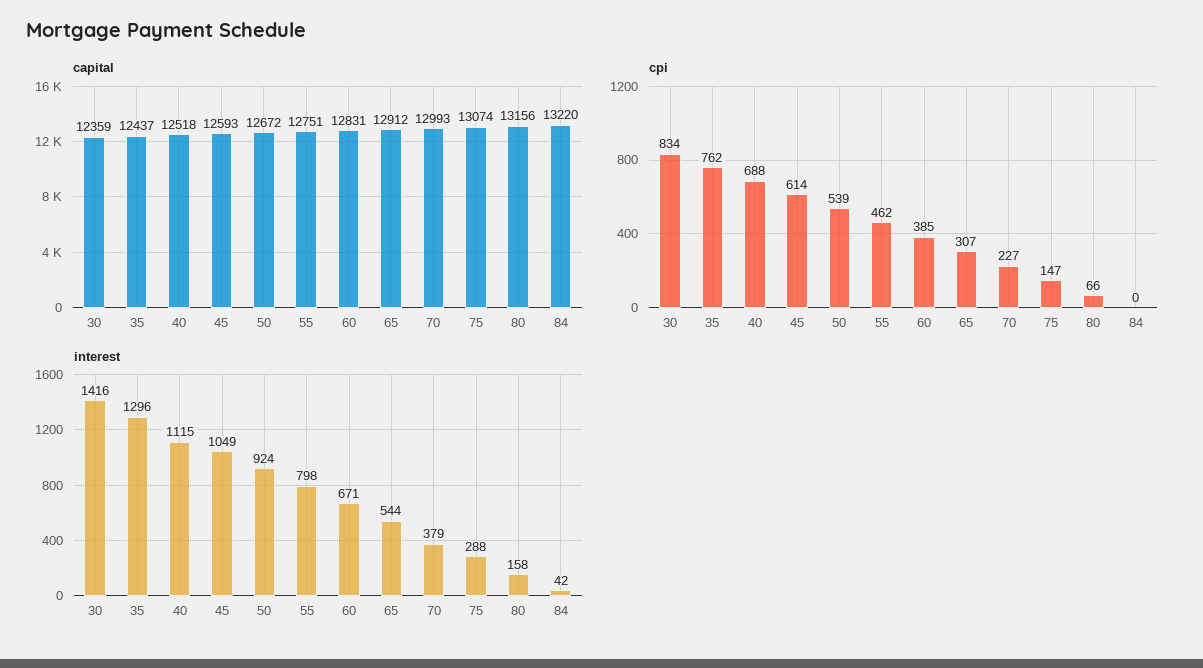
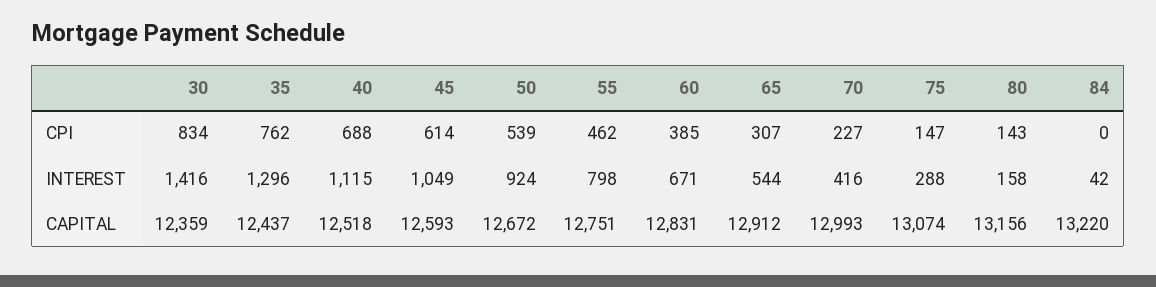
  {
    "capital": {
      "30": 12359,
      "35": 12437,
      "40": 12518,
      "45": 12593,
      "50": 12672,
      "55": 12751,
      "60": 12831,
      "65": 12912,
      "70": 12993,
      "75": 13074,
      "80": 13156,
      "84": 13220
    },
    "cpi": {
      "30": 834,
      "35": 762,
      "40": 688,
      "45": 614,
      "50": 539,
      "55": 462,
      "60": 385,
      "65": 307,
      "70": 227,
      "75": 147,
-     "80": 66,
+     "80": 143,
      "84": 0
    },
    "interest": {
      "30": 1416,
      "35": 1296,
      "40": 1115,
      "45": 1049,
      "50": 924,
      "55": 798,
      "60": 671,
      "65": 544,
-     "70": 379,
+     "70": 416,
      "75": 288,
      "80": 158,
      "84": 42
    }
  }

